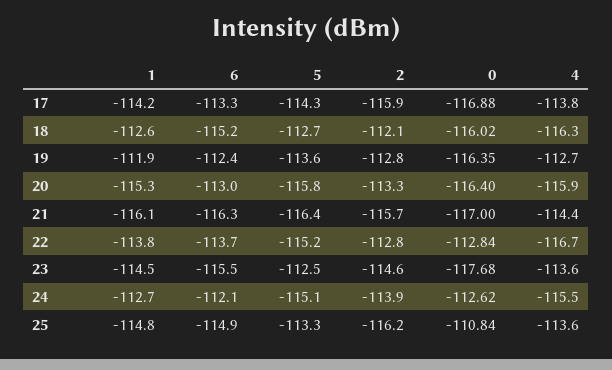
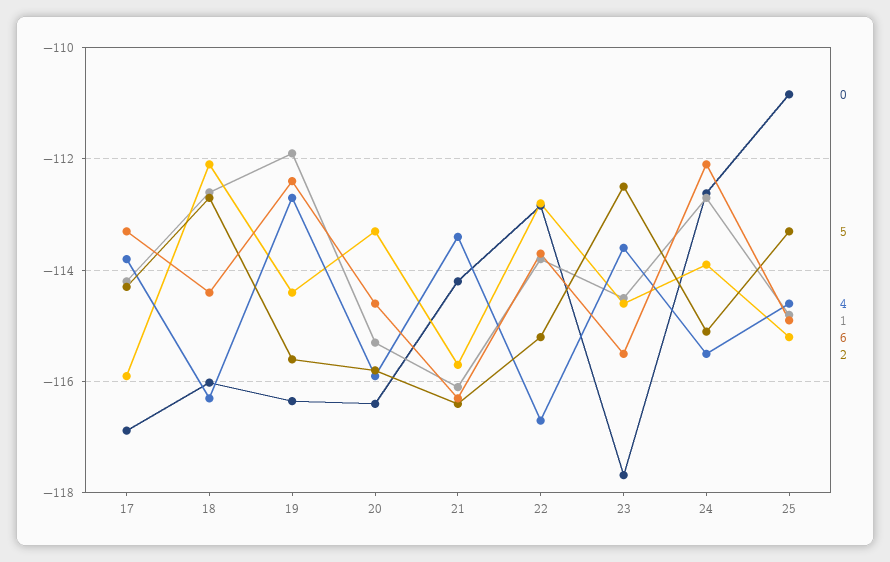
  {
    "1": {
      "17": -114.2,
      "18": -112.6,
      "19": -111.9,
      "20": -115.3,
      "21": -116.1,
      "22": -113.8,
      "23": -114.5,
      "24": -112.7,
      "25": -114.8
    },
    "6": {
      "17": -113.3,
-     "18": -115.2,
+     "18": -114.4,
      "19": -112.4,
-     "20": -113,
+     "20": -114.6,
      "21": -116.3,
      "22": -113.7,
      "23": -115.5,
      "24": -112.1,
      "25": -114.9
    },
    "5": {
      "17": -114.3,
      "18": -112.7,
-     "19": -113.6,
+     "19": -115.6,
      "20": -115.8,
      "21": -116.4,
      "22": -115.2,
      "23": -112.5,
      "24": -115.1,
      "25": -113.3
    },
    "2": {
      "17": -115.9,
      "18": -112.1,
-     "19": -112.8,
+     "19": -114.4,
      "20": -113.3,
      "21": -115.7,
      "22": -112.8,
      "23": -114.6,
      "24": -113.9,
-     "25": -116.2
+     "25": -115.2
    },
    "0": {
      "17": -116.88,
      "18": -116.02,
      "19": -116.35,
      "20": -116.4,
-     "21": -117,
+     "21": -114.2,
      "22": -112.84,
      "23": -117.68,
      "24": -112.62,
      "25": -110.84
    },
    "4": {
      "17": -113.8,
      "18": -116.3,
      "19": -112.7,
      "20": -115.9,
-     "21": -114.4,
+     "21": -113.4,
      "22": -116.7,
      "23": -113.6,
      "24": -115.5,
-     "25": -113.6
+     "25": -114.6
    }
  }

